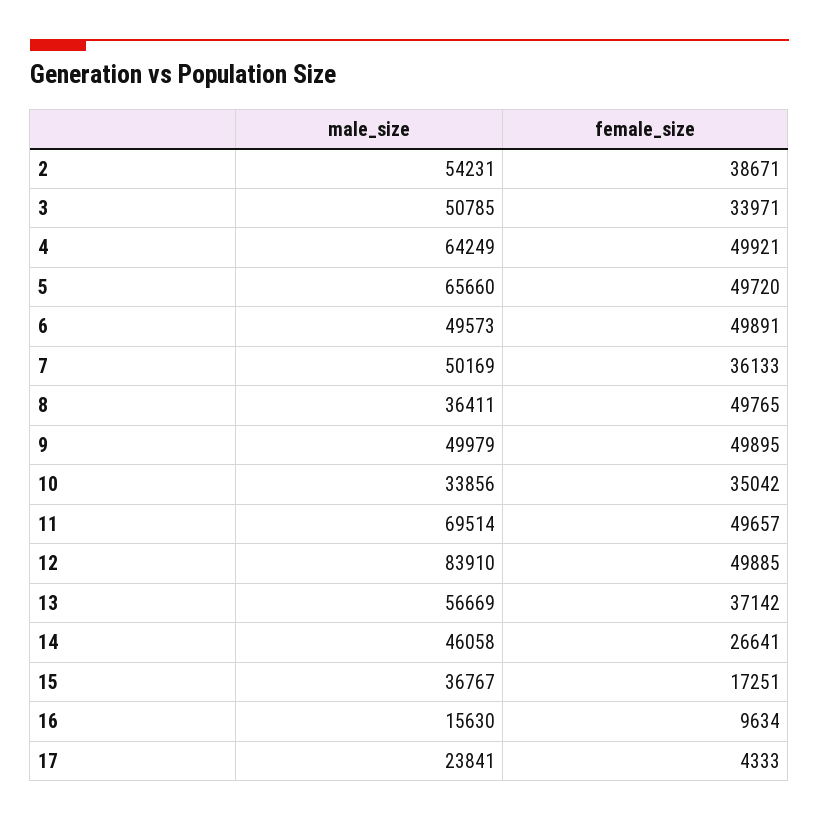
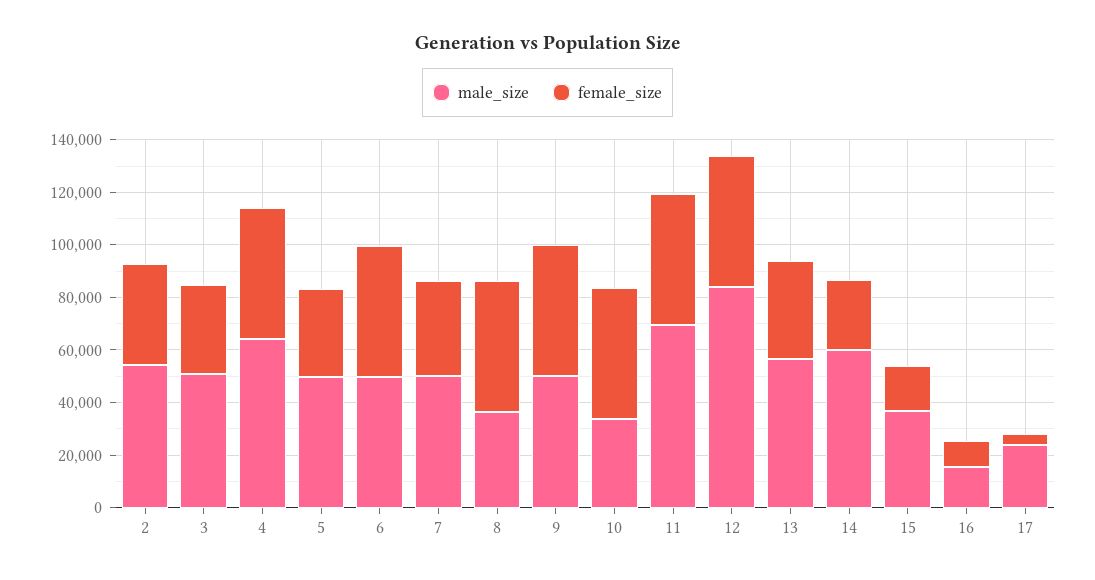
  {
    "male_size": {
      "2": 54231,
      "3": 50785,
      "4": 64249,
-     "5": 65660,
+     "5": 50000,
      "6": 49573,
      "7": 50169,
      "8": 36411,
      "9": 49979,
      "10": 33856,
      "11": 69514,
      "12": 83910,
      "13": 56669,
-     "14": 46058,
+     "14": 60000,
      "15": 36767,
      "16": 15630,
      "17": 23841
    },
    "female_size": {
      "2": 38671,
      "3": 33971,
      "4": 49921,
-     "5": 49720,
+     "5": 35000,
      "6": 49891,
      "7": 36133,
      "8": 49765,
      "9": 49895,
-     "10": 35042,
+     "10": 50000,
      "11": 49657,
      "12": 49885,
      "13": 37142,
      "14": 26641,
      "15": 17251,
      "16": 9634,
      "17": 4333
    }
  }

